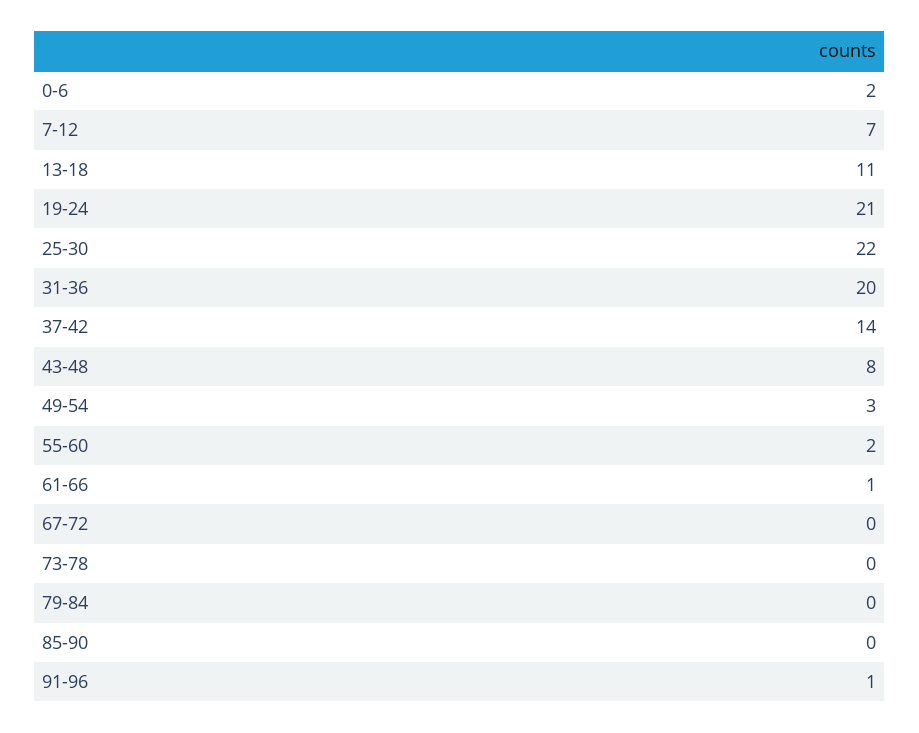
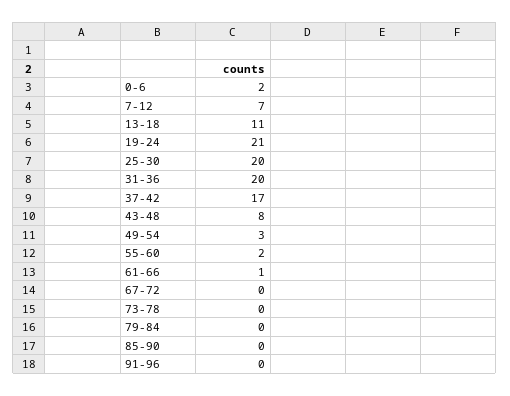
  {
    "0-6": 2,
    "7-12": 7,
    "13-18": 11,
    "19-24": 21,
-   "25-30": 22,
+   "25-30": 20,
    "31-36": 20,
-   "37-42": 14,
+   "37-42": 17,
    "43-48": 8,
    "49-54": 3,
    "55-60": 2,
    "61-66": 1,
    "67-72": 0,
    "73-78": 0,
    "79-84": 0,
    "85-90": 0,
-   "91-96": 1
+   "91-96": 0
  }

